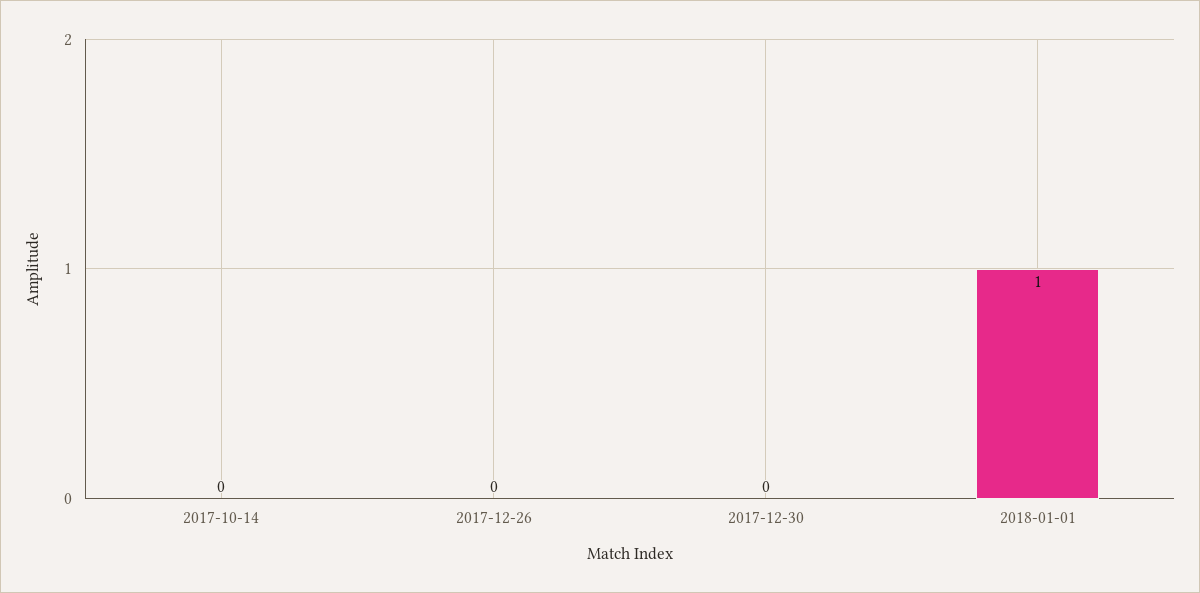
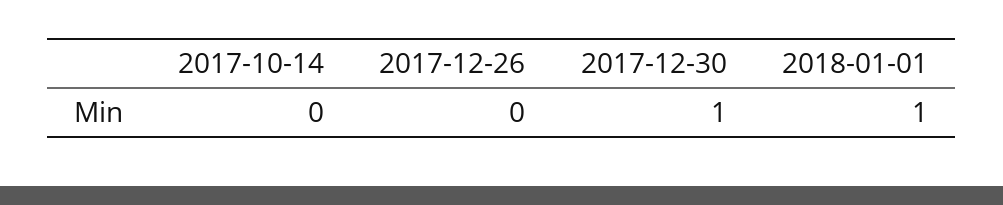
  {
    "2017-10-14": 0,
    "2017-12-26": 0,
-   "2017-12-30": 0,
+   "2017-12-30": 1,
    "2018-01-01": 1
  }

